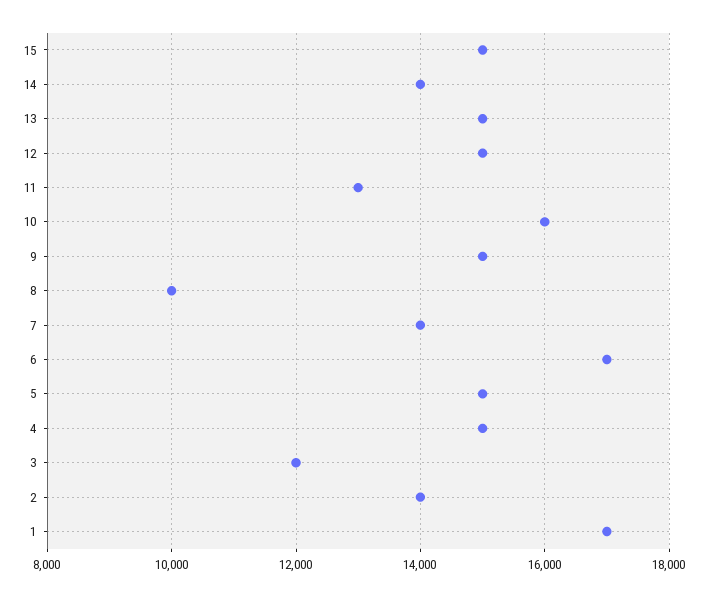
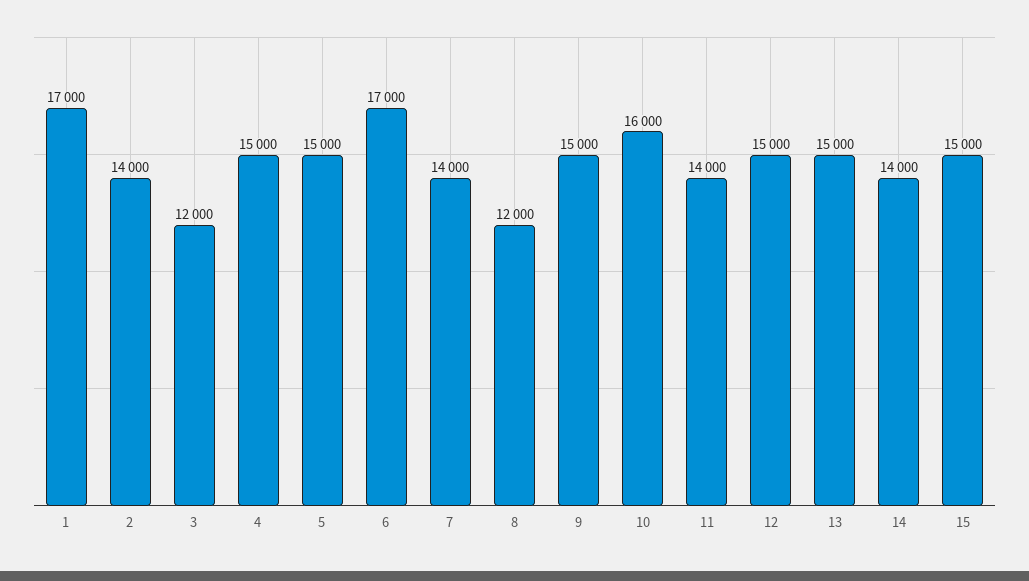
  {
    "15": 15000,
    "14": 14000,
    "13": 15000,
    "12": 15000,
-   "11": 13000,
+   "11": 14000,
    "10": 16000,
    "9": 15000,
-   "8": 10000,
+   "8": 12000,
    "7": 14000,
    "6": 17000,
    "5": 15000,
    "4": 15000,
    "3": 12000,
    "2": 14000,
    "1": 17000
  }

